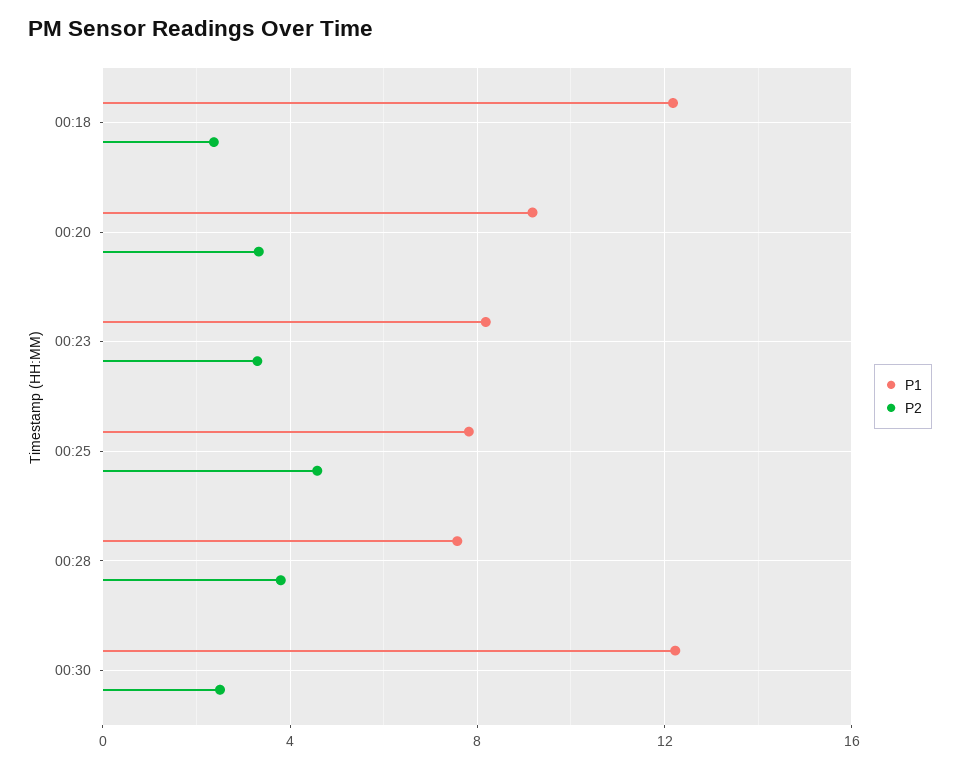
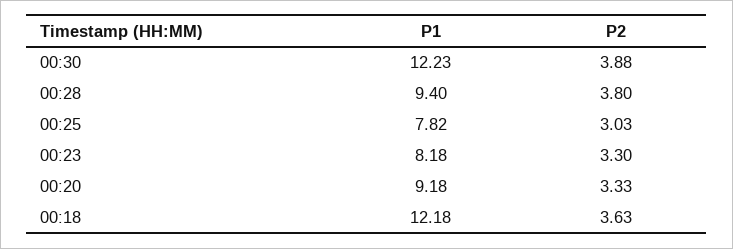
  {
    "P1": {
      "00:18": 12.18,
      "00:20": 9.18,
      "00:23": 8.18,
      "00:25": 7.82,
-     "00:28": 7.5,
+     "00:28": 9.4,
      "00:30": 12.23
    },
    "P2": {
-     "00:18": 2.5,
+     "00:18": 3.63,
      "00:20": 3.33,
      "00:23": 3.3,
-     "00:25": 4.5,
+     "00:25": 3.03,
      "00:28": 3.8,
-     "00:30": 2.5
+     "00:30": 3.88
    }
  }

